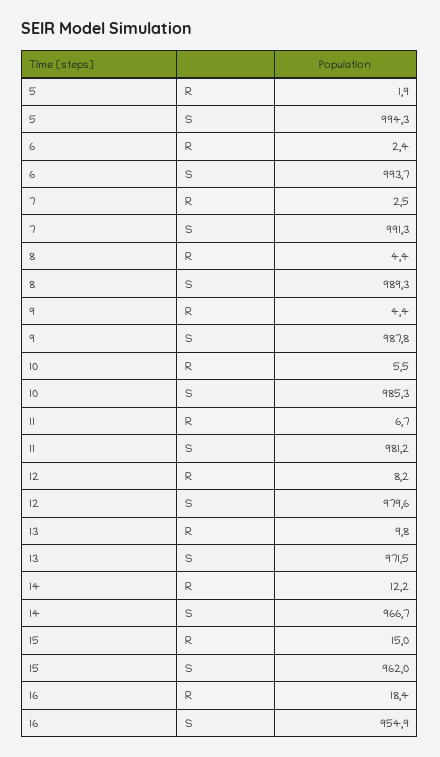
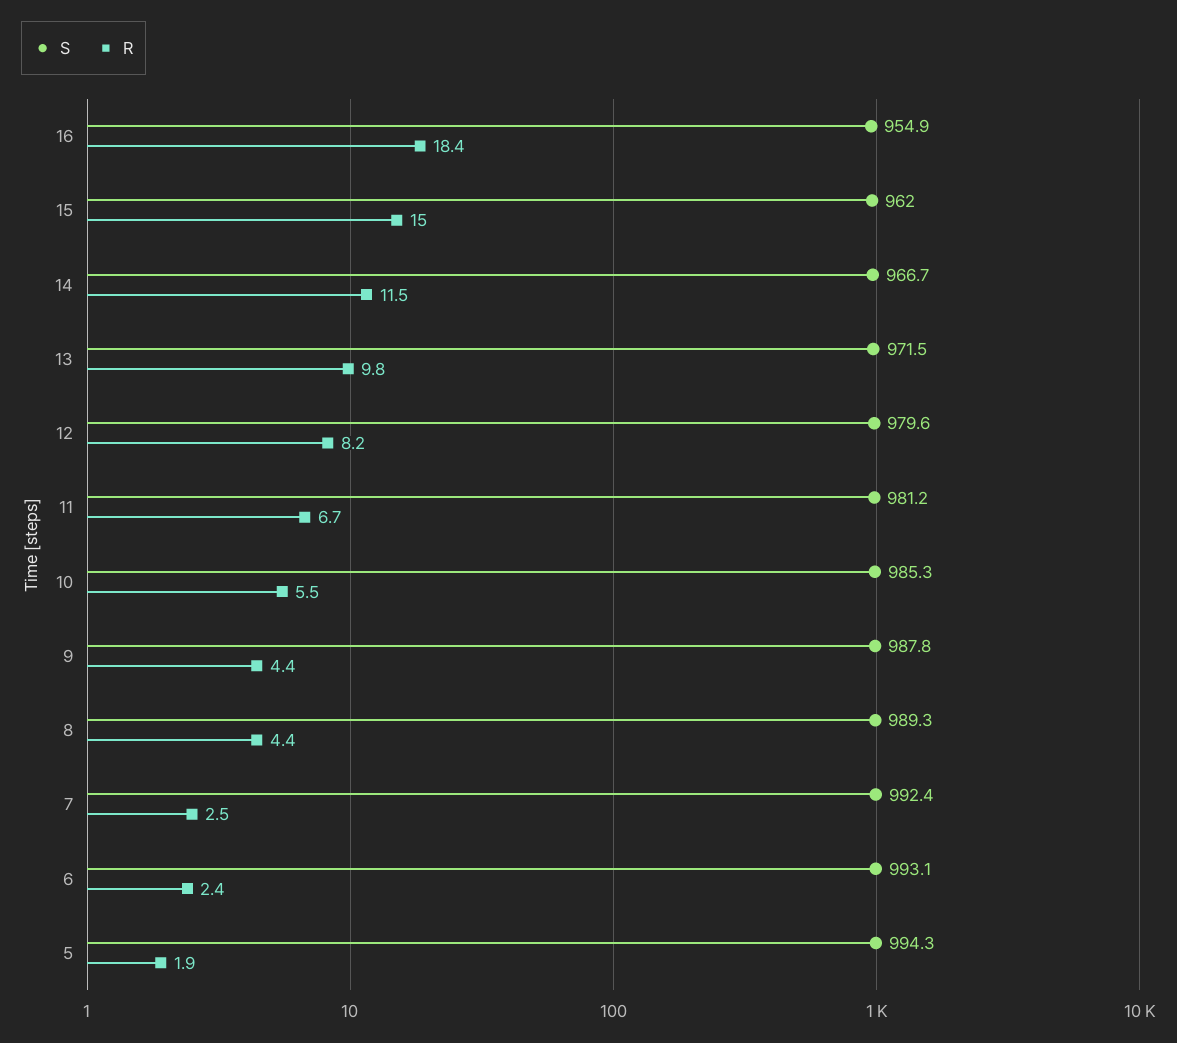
  {
    "R": {
      "5": 1.9,
      "6": 2.4,
      "7": 2.5,
      "8": 4.4,
      "9": 4.4,
      "10": 5.5,
      "11": 6.7,
      "12": 8.2,
      "13": 9.8,
-     "14": 12.2,
+     "14": 11.5,
      "15": 15,
      "16": 18.4
    },
    "S": {
      "5": 994.3,
-     "6": 993.7,
+     "6": 993.1,
-     "7": 991.3,
+     "7": 992.4,
      "8": 989.3,
      "9": 987.8,
      "10": 985.3,
      "11": 981.2,
      "12": 979.6,
      "13": 971.5,
      "14": 966.7,
      "15": 962,
      "16": 954.9
    }
  }

